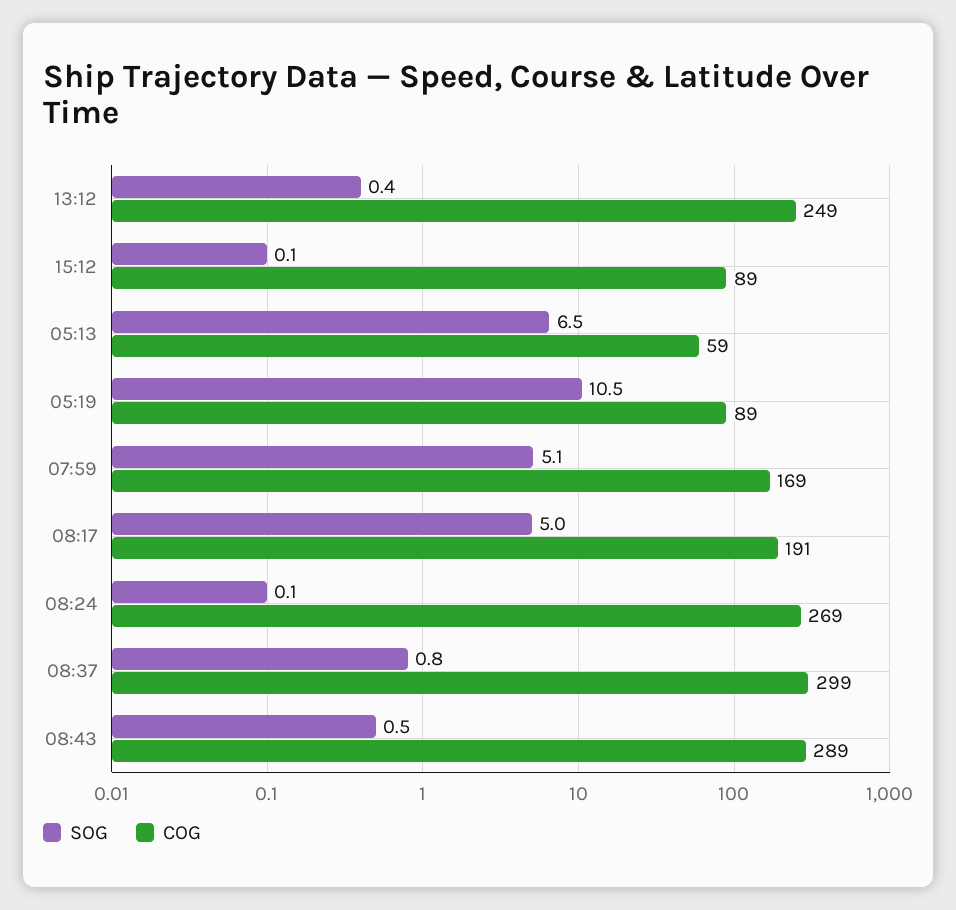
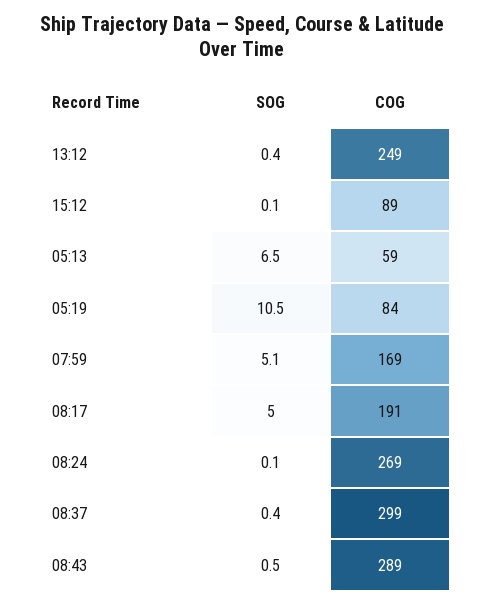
  {
    "SOG": {
      "13:12": 0.4,
      "15:12": 0.1,
      "05:13": 6.5,
      "05:19": 10.5,
      "07:59": 5.1,
      "08:17": 5,
      "08:24": 0.1,
-     "08:37": 0.8,
+     "08:37": 0.4,
      "08:43": 0.5
    },
    "COG": {
      "13:12": 249,
      "15:12": 89,
      "05:13": 59,
-     "05:19": 89,
+     "05:19": 84,
      "07:59": 169,
      "08:17": 191,
      "08:24": 269,
      "08:37": 299,
      "08:43": 289
    }
  }

